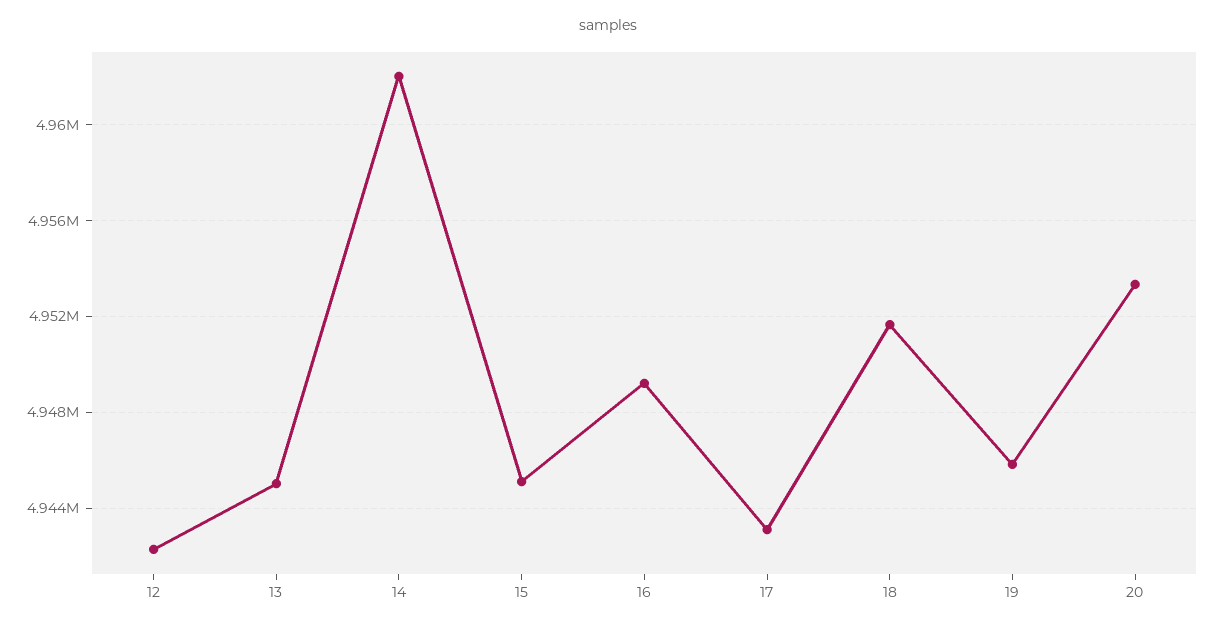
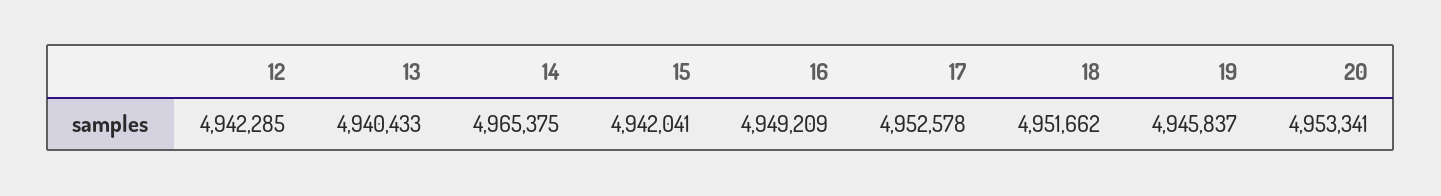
  {
    "12": 4942285,
-   "13": 4945000,
+   "13": 4940433,
-   "14": 4962000,
+   "14": 4965375,
-   "15": 4945000,
+   "15": 4942041,
    "16": 4949209,
-   "17": 4943000,
+   "17": 4952578,
    "18": 4951662,
    "19": 4945837,
    "20": 4953341
  }

